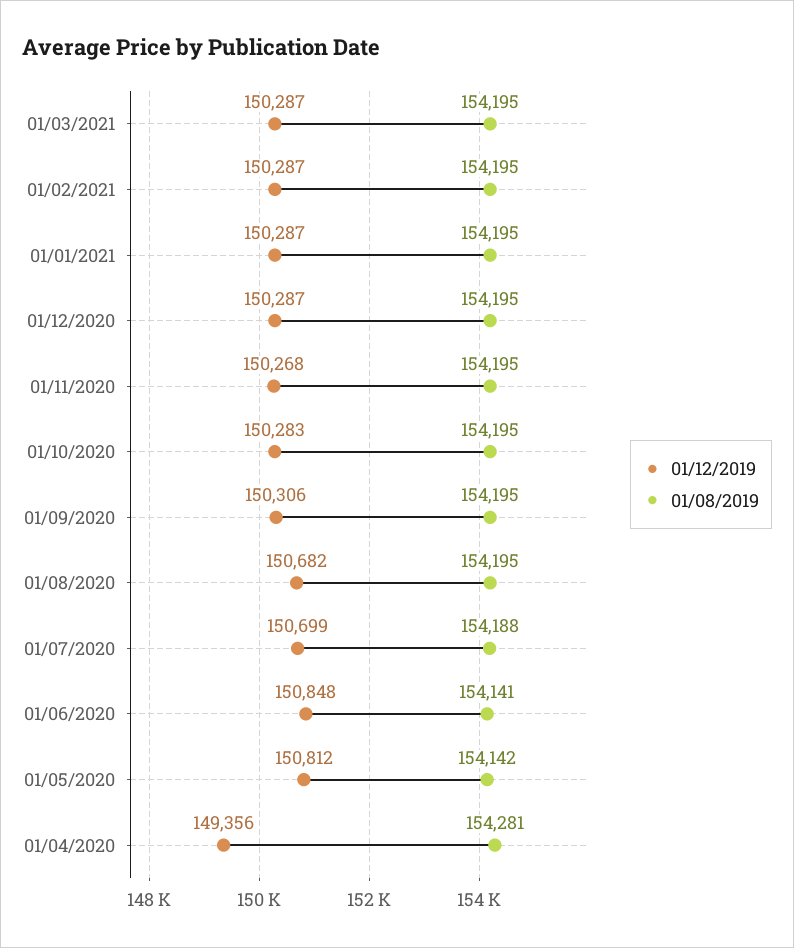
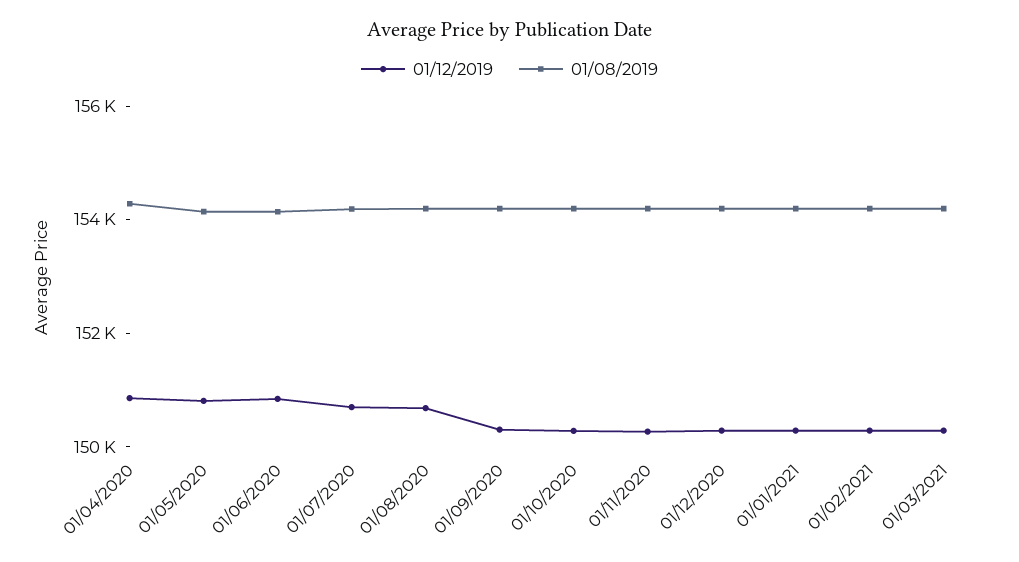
  {
    "01/12/2019": {
      "01/03/2021": 150287,
      "01/02/2021": 150287,
      "01/01/2021": 150287,
      "01/12/2020": 150287,
      "01/11/2020": 150268,
      "01/10/2020": 150283,
      "01/09/2020": 150306,
      "01/08/2020": 150682,
      "01/07/2020": 150699,
      "01/06/2020": 150848,
      "01/05/2020": 150812,
-     "01/04/2020": 149356
+     "01/04/2020": 151000
    },
    "01/08/2019": {
      "01/03/2021": 154195,
      "01/02/2021": 154195,
      "01/01/2021": 154195,
      "01/12/2020": 154195,
      "01/11/2020": 154195,
      "01/10/2020": 154195,
      "01/09/2020": 154195,
      "01/08/2020": 154195,
      "01/07/2020": 154188,
      "01/06/2020": 154141,
      "01/05/2020": 154142,
      "01/04/2020": 154281
    }
  }

